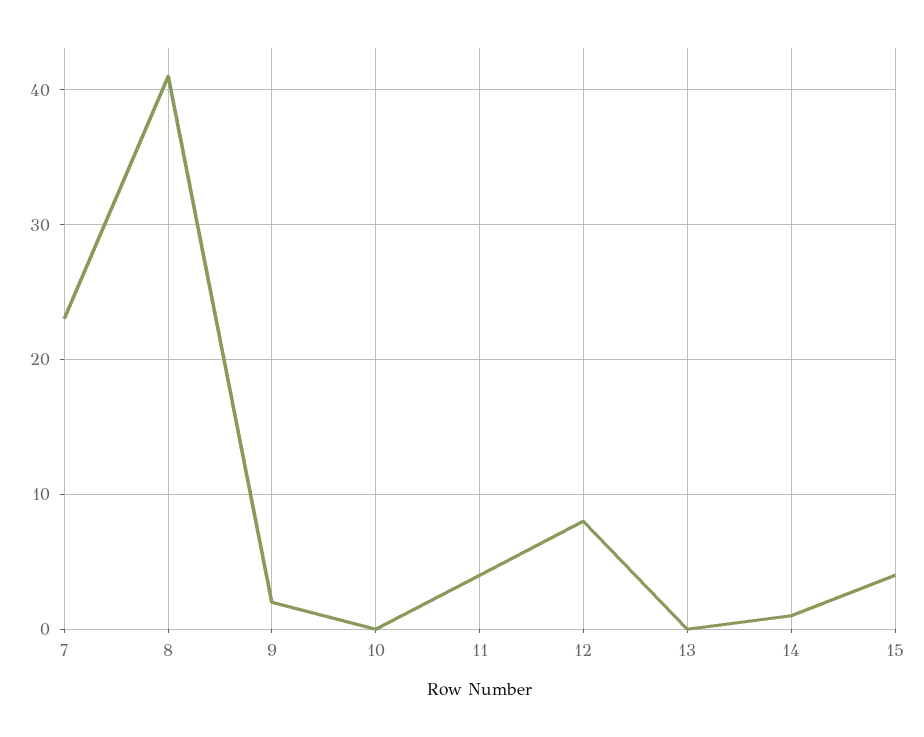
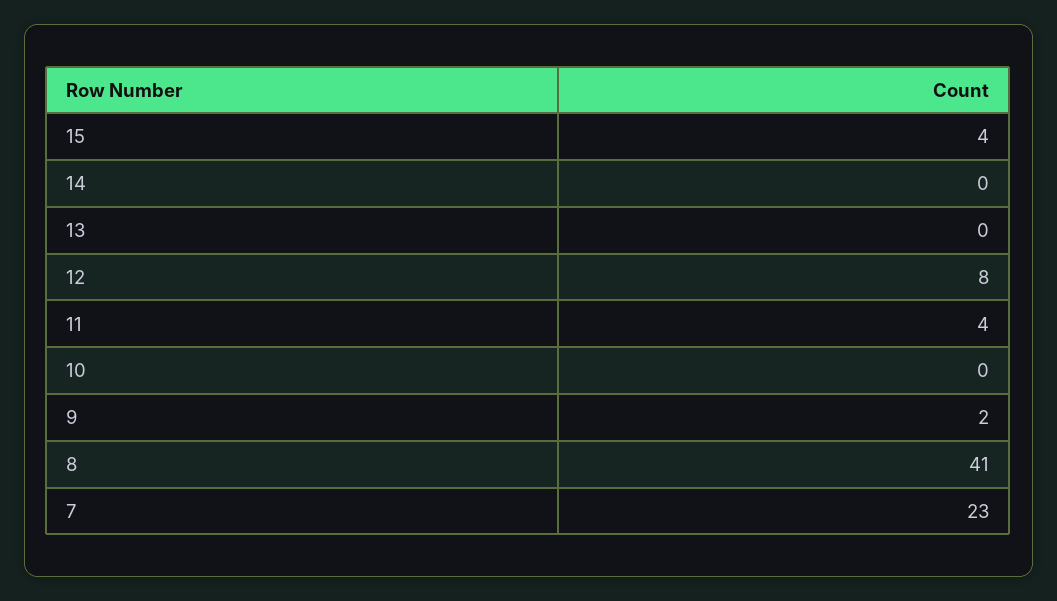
  {
    "7": 23,
    "8": 41,
    "9": 2,
    "10": 0,
    "11": 4,
    "12": 8,
    "13": 0,
-   "14": 1,
+   "14": 0,
    "15": 4
  }

